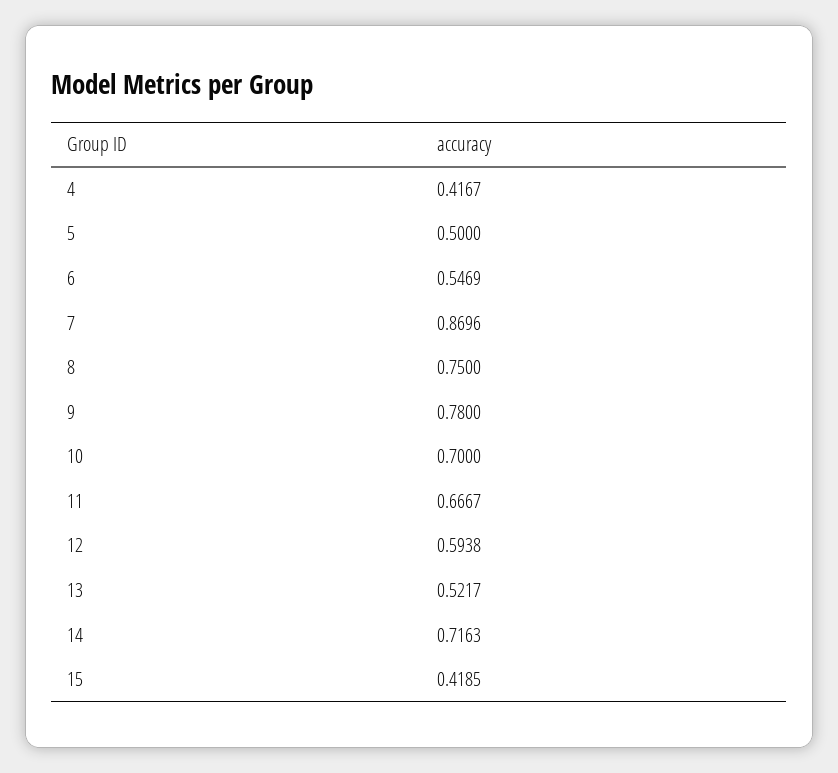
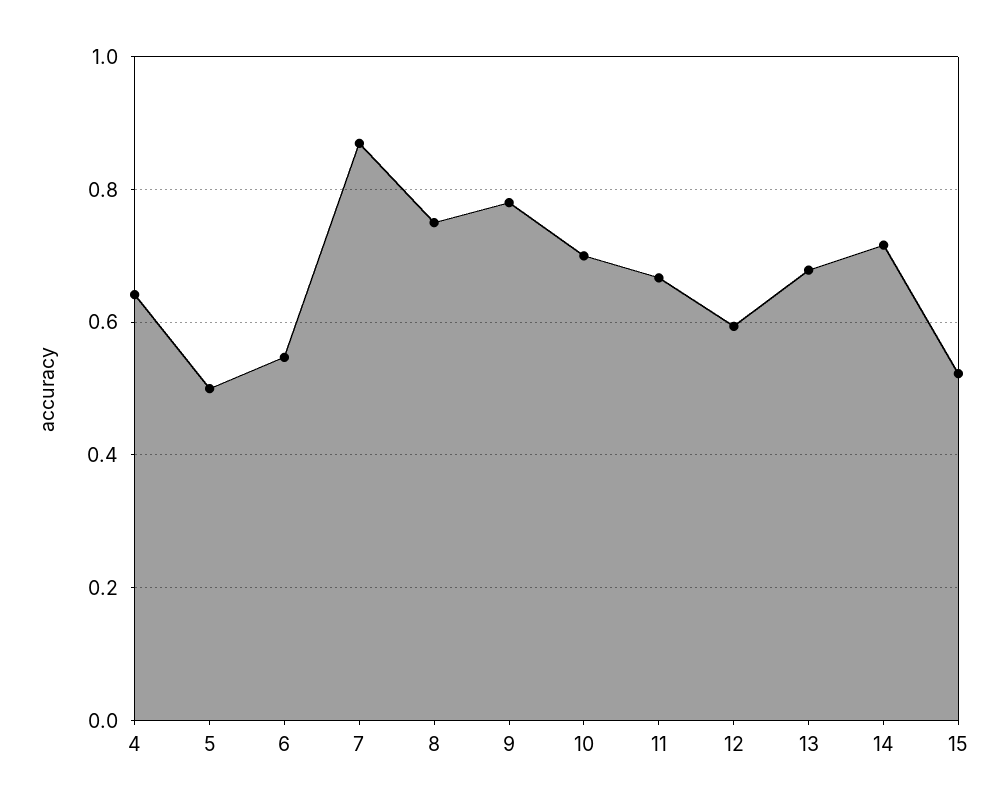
  {
-   "4": 0.4167,
+   "4": 0.64,
    "5": 0.5,
    "6": 0.5469,
    "7": 0.8696,
    "8": 0.75,
    "9": 0.78,
    "10": 0.7,
    "11": 0.6667,
    "12": 0.5938,
-   "13": 0.5217,
+   "13": 0.68,
    "14": 0.7163,
-   "15": 0.4185
+   "15": 0.52
  }

